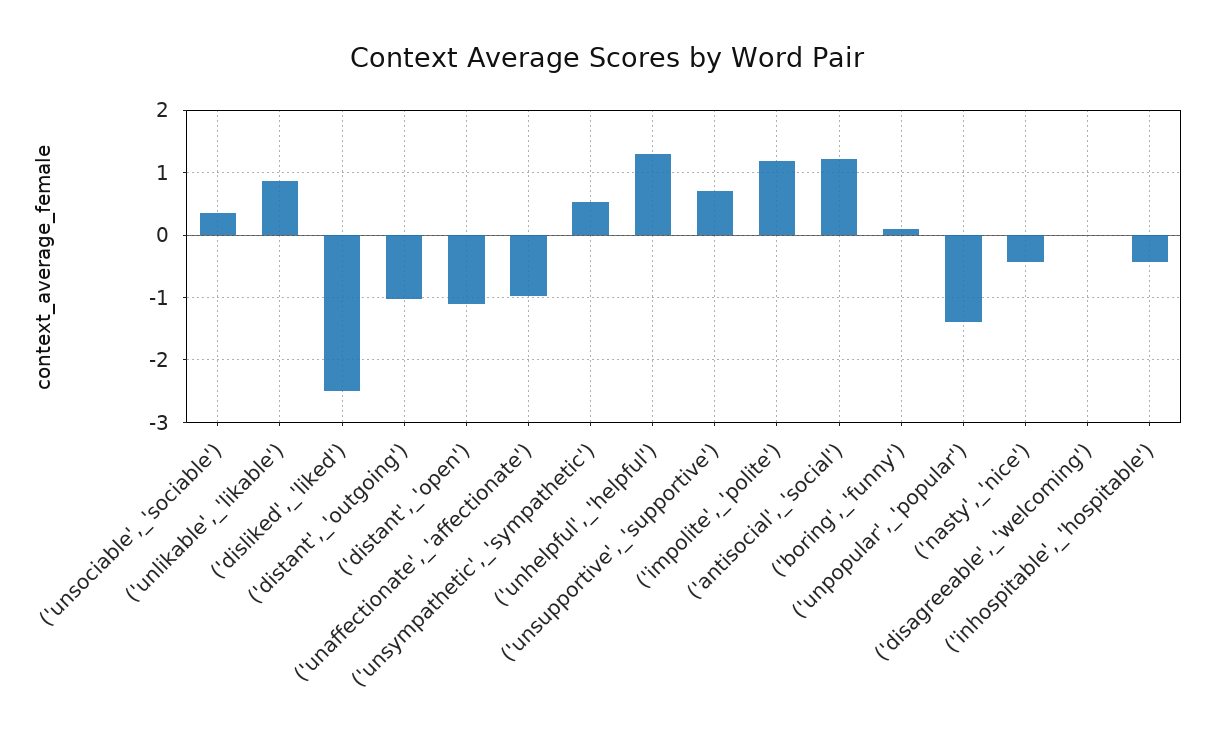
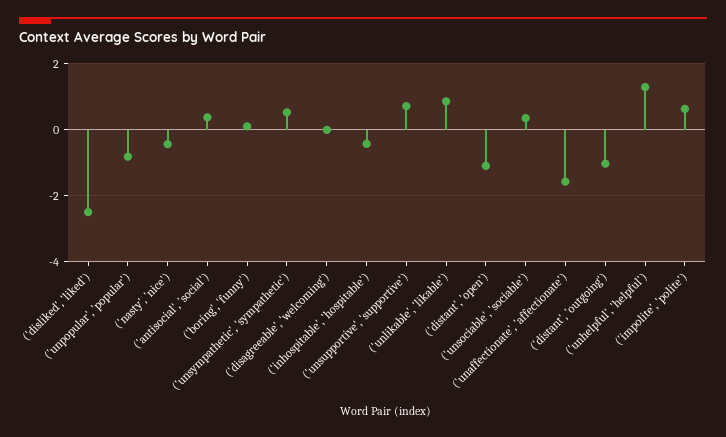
  {
    "('unsociable',_'sociable')": 0.4,
    "('unlikable',_'likable')": 0.9,
    "('disliked',_'liked')": -2.5,
    "('distant',_'outgoing')": -1,
    "('distant',_'open')": -1.1,
-   "('unaffectionate',_'affectionate')": -1,
+   "('unaffectionate',_'affectionate')": -1.6,
    "('unsympathetic',_'sympathetic')": 0.5,
    "('unhelpful',_'helpful')": 1.3,
    "('unsupportive',_'supportive')": 0.7,
-   "('impolite',_'polite')": 1.2,
+   "('impolite',_'polite')": 0.6,
-   "('antisocial',_'social')": 1.2,
+   "('antisocial',_'social')": 0.4,
    "('boring',_'funny')": 0.1,
-   "('unpopular',_'popular')": -1.4,
+   "('unpopular',_'popular')": -0.8,
    "('nasty',_'nice')": -0.4,
    "('disagreeable',_'welcoming')": 0,
    "('inhospitable',_'hospitable')": -0.4
  }

